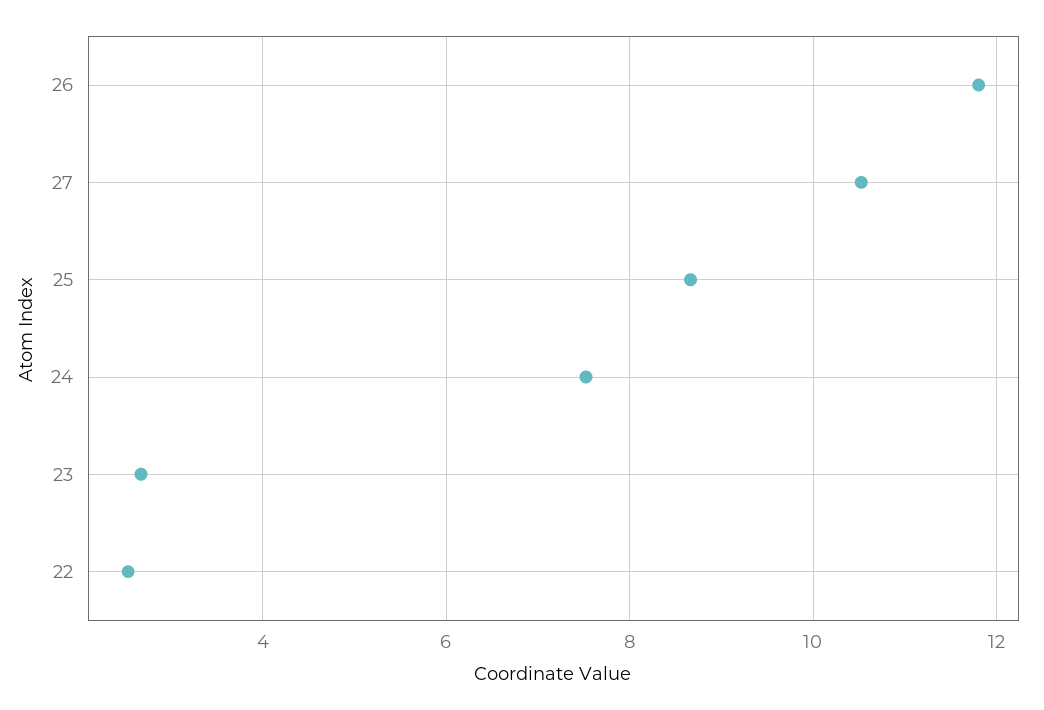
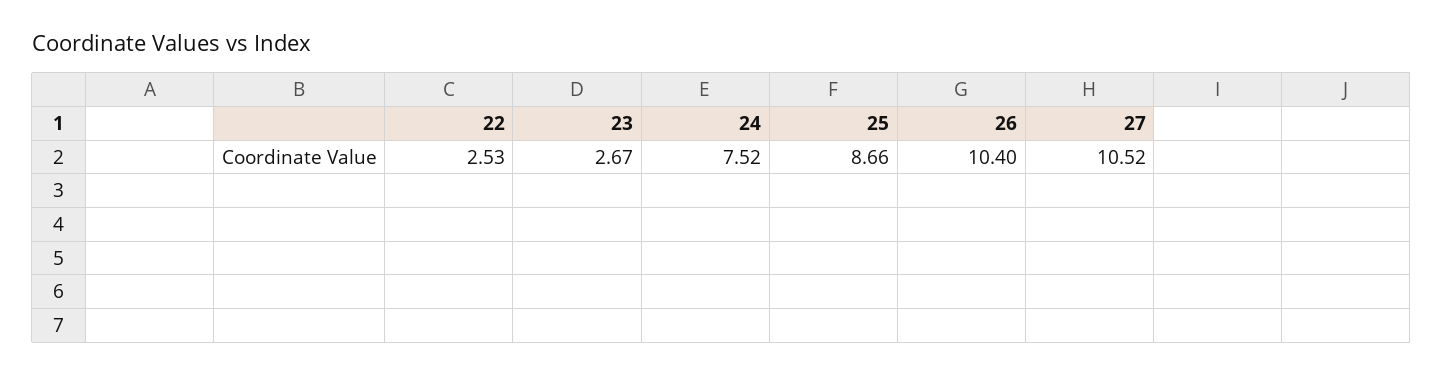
  {
-   "26": 11.8,
+   "26": 10.4,
    "27": 10.52,
    "25": 8.66,
    "24": 7.52,
    "23": 2.67,
    "22": 2.53
  }

